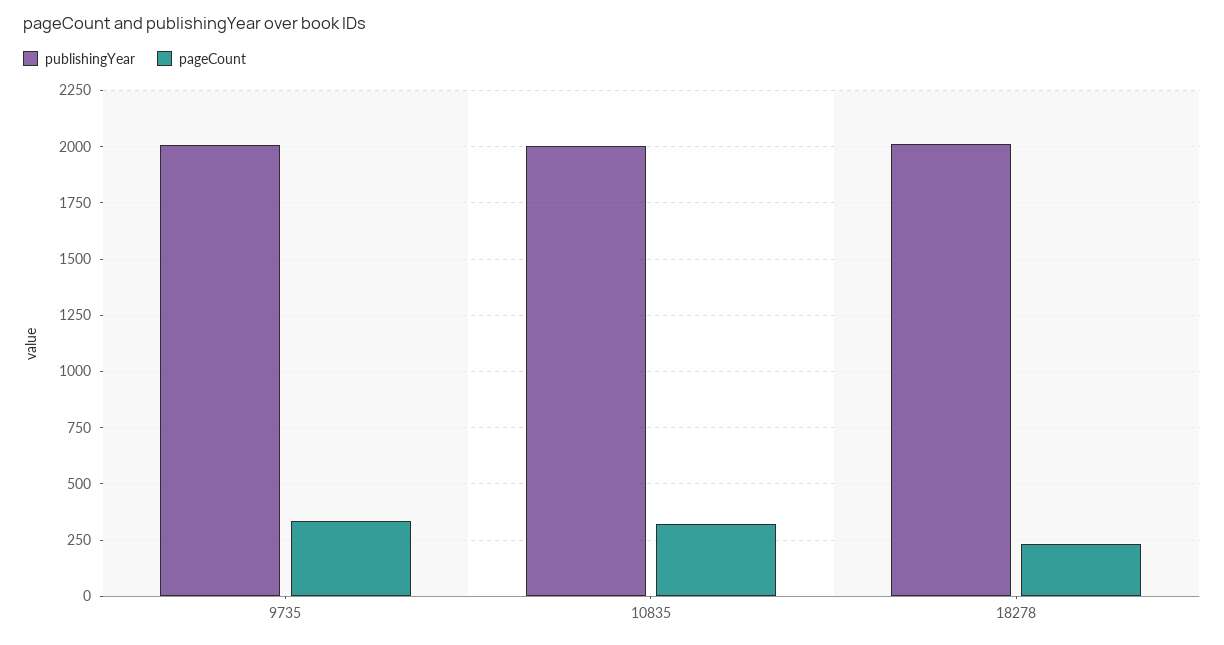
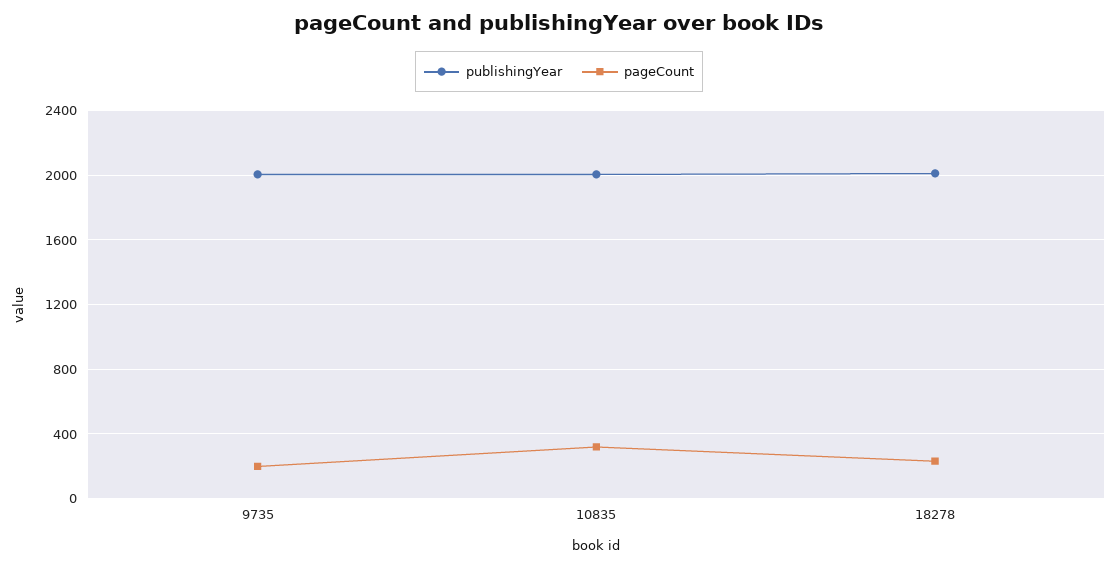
  {
    "publishingYear": {
      "9735": 2000,
      "10835": 2000,
      "18278": 2000
    },
    "pageCount": {
-     "9735": 350,
+     "9735": 200,
      "10835": 300,
      "18278": 250
    }
  }

